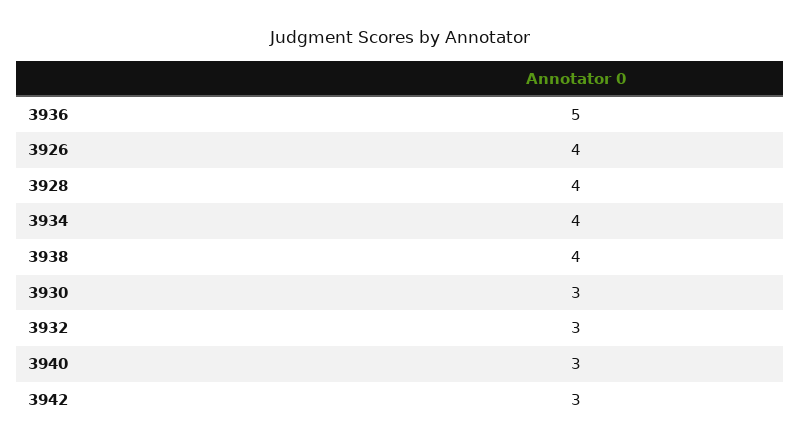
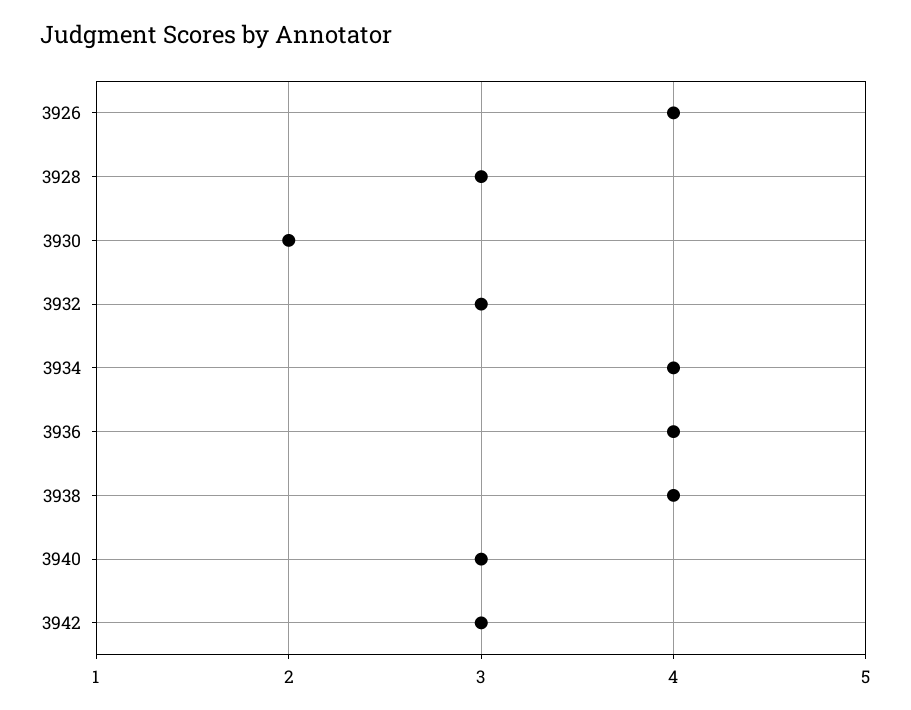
  {
-   "3936": 5,
+   "3936": 4,
    "3926": 4,
-   "3928": 4,
+   "3928": 3,
    "3934": 4,
    "3938": 4,
-   "3930": 3,
+   "3930": 2,
    "3932": 3,
    "3940": 3,
    "3942": 3
  }

